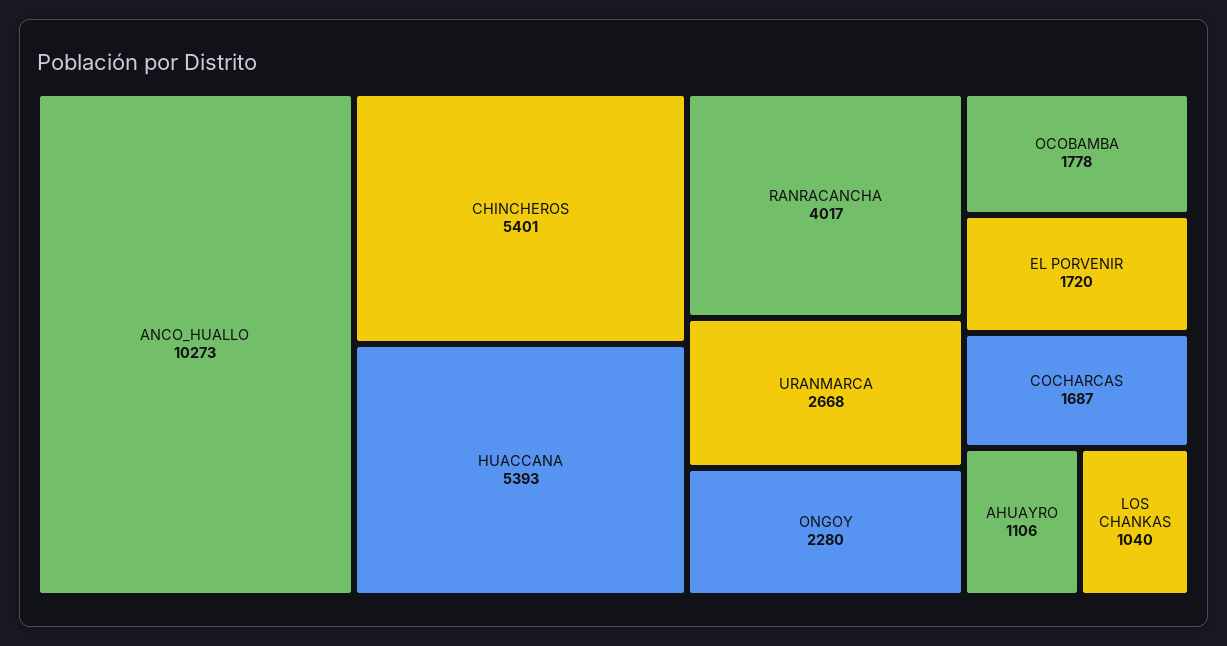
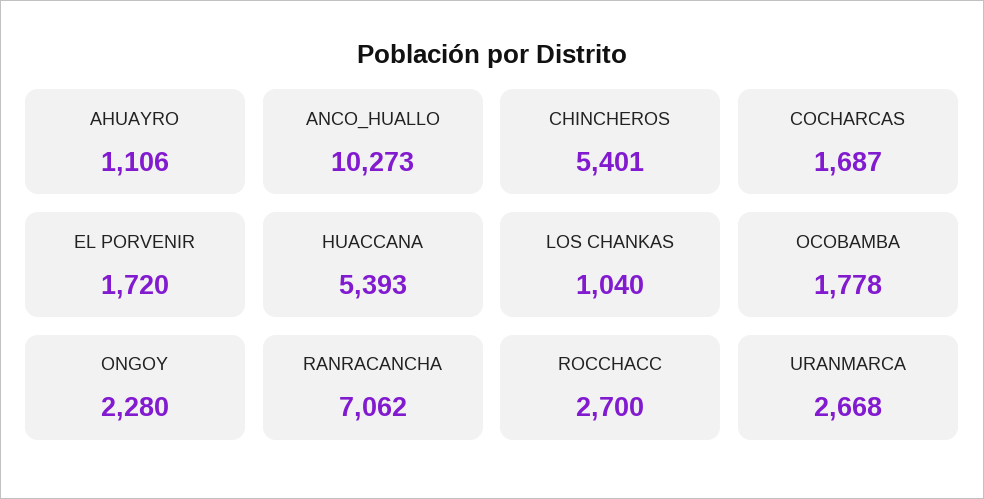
  {
    "ANCO_HUALLO": 10273,
    "CHINCHEROS": 5401,
    "HUACCANA": 5393,
-   "RANRACANCHA": 4017,
+   "RANRACANCHA": 7062,
    "URANMARCA": 2668,
    "ONGOY": 2280,
    "OCOBAMBA": 1778,
    "EL PORVENIR": 1720,
    "COCHARCAS": 1687,
    "AHUAYRO": 1106,
-   "LOS CHANKAS": 1040
+   "LOS CHANKAS": 1040,
+   "ROCCHACC": 2700
  }

